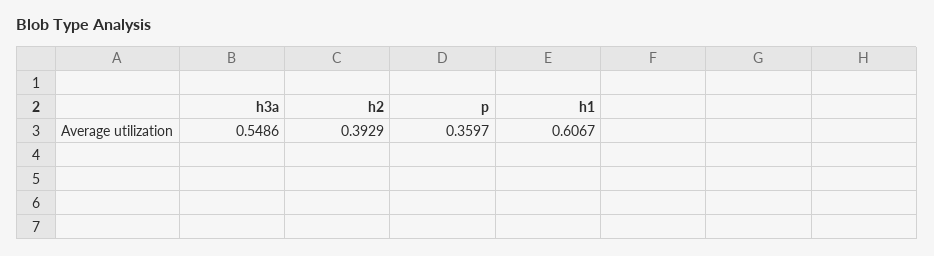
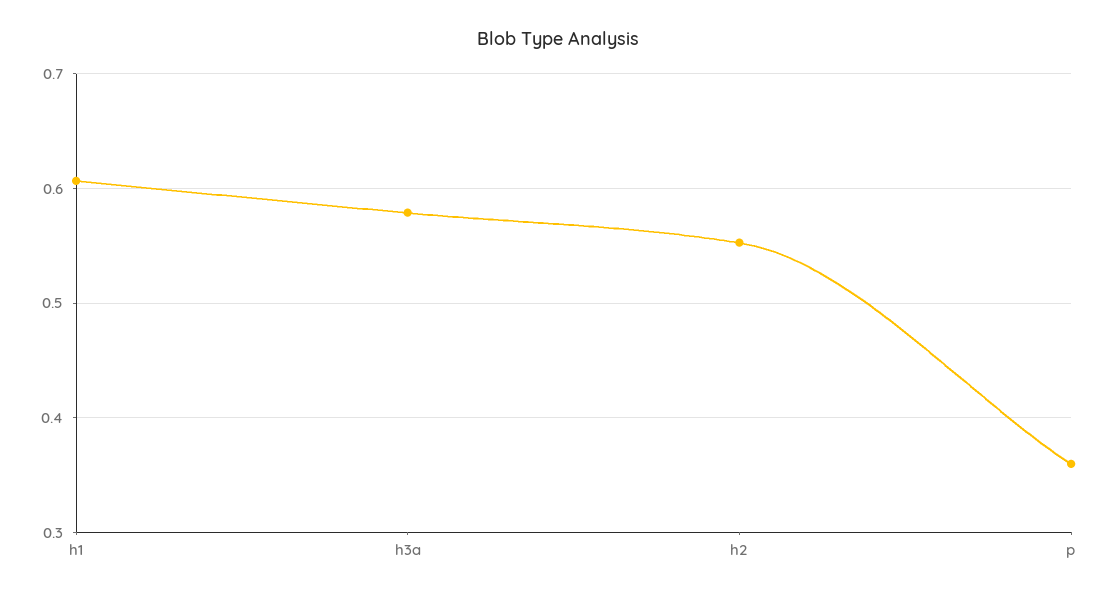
  {
-   "h3a": 0.5486,
+   "h3a": 0.58,
-   "h2": 0.3929,
+   "h2": 0.55,
    "p": 0.3597,
    "h1": 0.6067
  }

